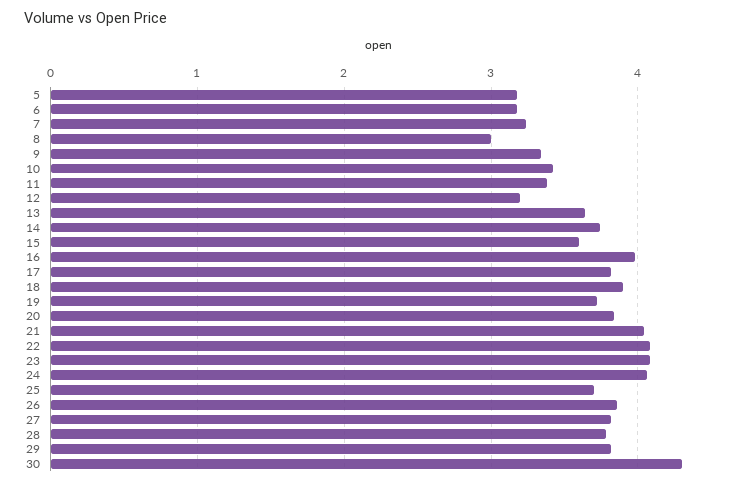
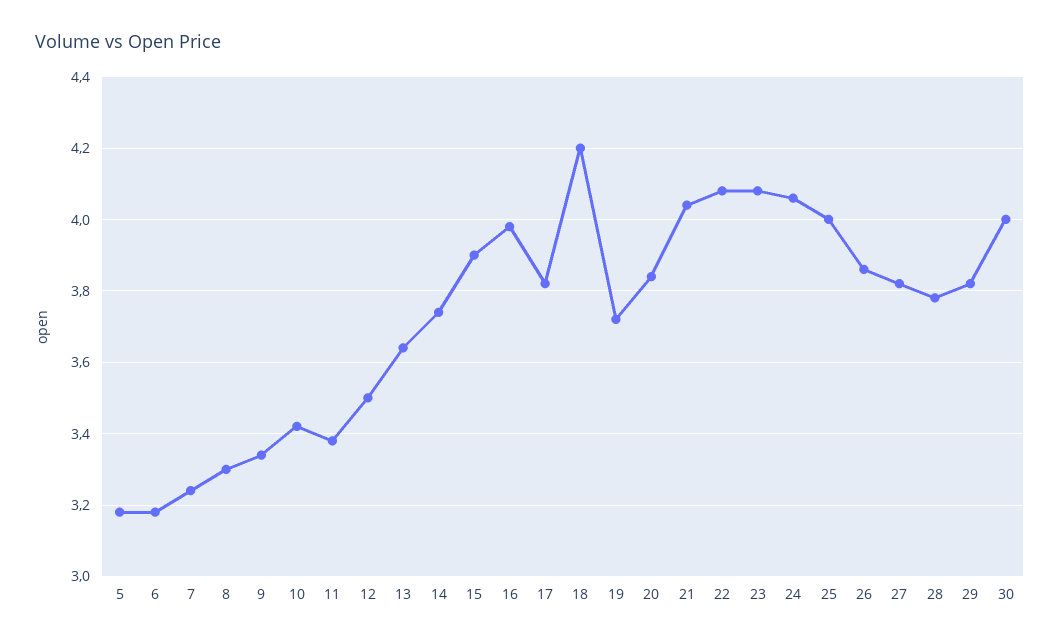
  {
    "5": 3.2,
    "6": 3.2,
    "7": 3.25,
-   "8": 3,
+   "8": 3.3,
    "9": 3.35,
    "10": 3.4,
    "11": 3.4,
-   "12": 3.2,
+   "12": 3.5,
    "13": 3.65,
    "14": 3.75,
-   "15": 3.6,
+   "15": 3.9,
    "16": 4,
    "17": 3.8,
-   "18": 3.9,
+   "18": 4.2,
    "19": 3.7,
    "20": 3.85,
    "21": 4.05,
    "22": 4.1,
    "23": 4.1,
    "24": 4.05,
-   "25": 3.7,
+   "25": 4,
    "26": 3.85,
    "27": 3.8,
    "28": 3.8,
    "29": 3.8,
-   "30": 4.3
+   "30": 4
  }

